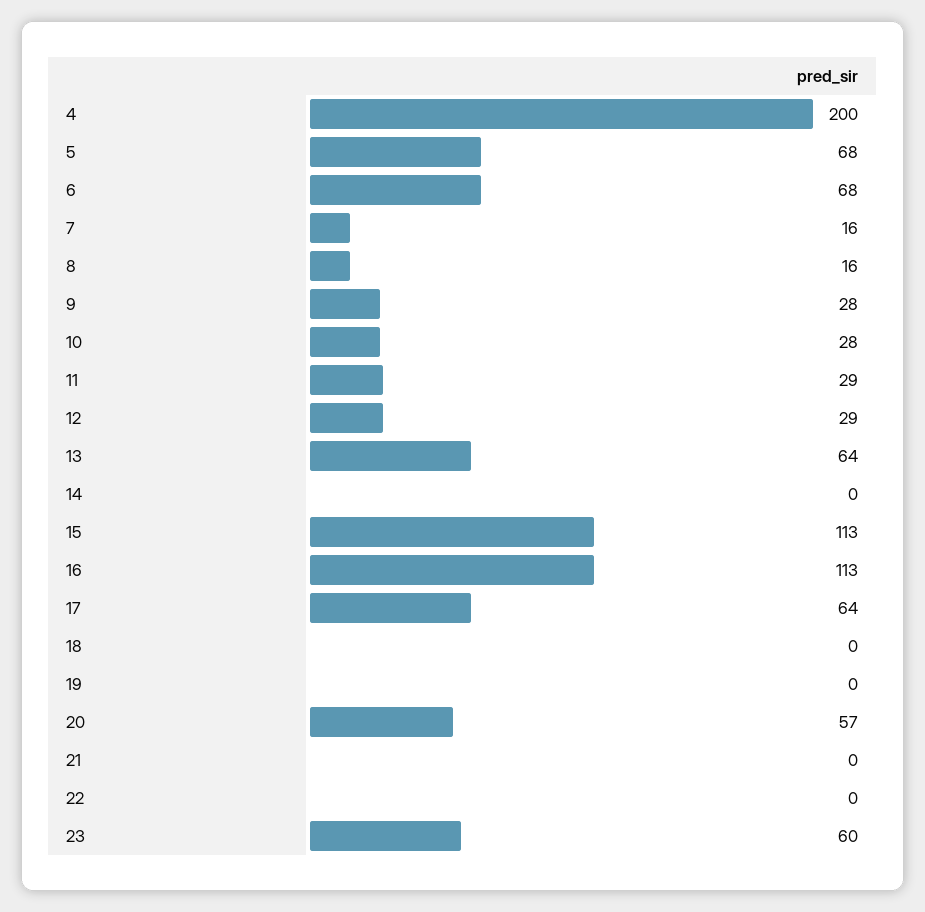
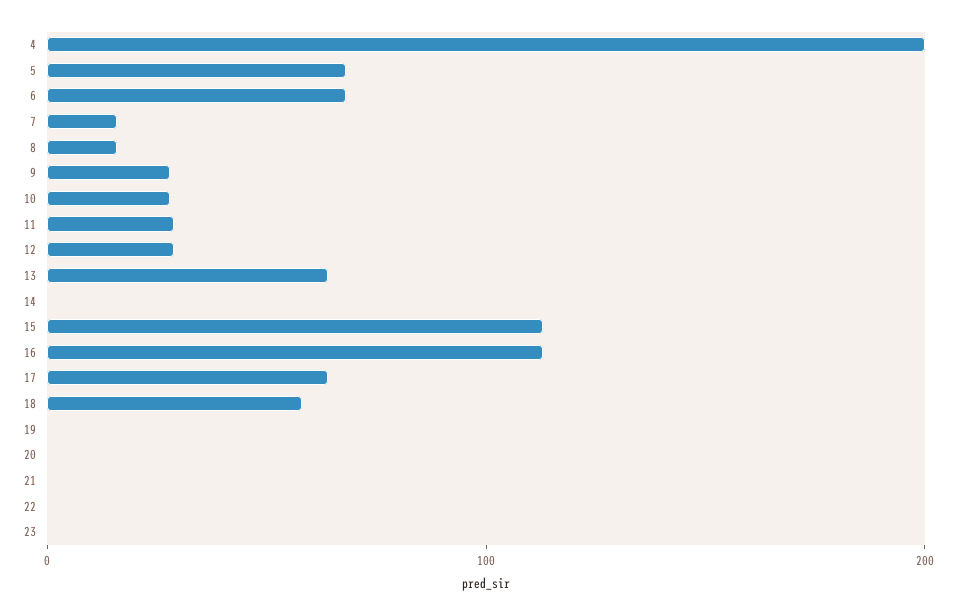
  {
    "4": 200,
    "5": 68,
    "6": 68,
    "7": 16,
    "8": 16,
    "9": 28,
    "10": 28,
    "11": 29,
    "12": 29,
    "13": 64,
    "14": 0,
    "15": 113,
    "16": 113,
    "17": 64,
-   "18": 0,
+   "18": 60,
    "19": 0,
-   "20": 57,
+   "20": 0,
    "21": 0,
    "22": 0,
-   "23": 60
+   "23": 0
  }

